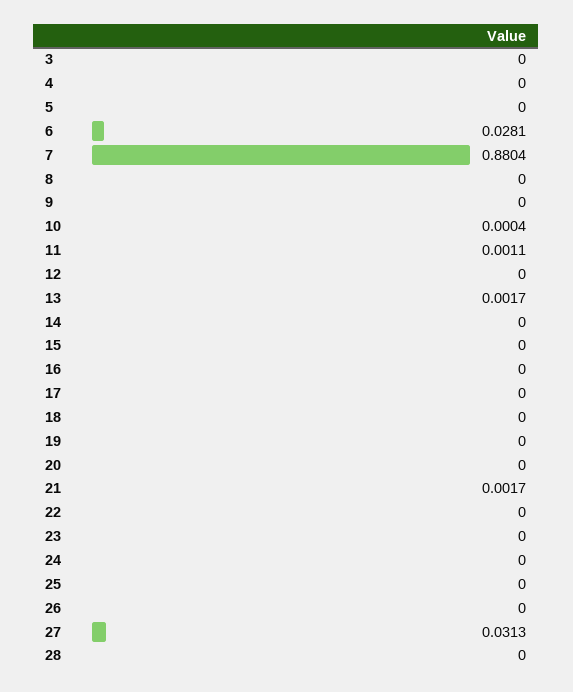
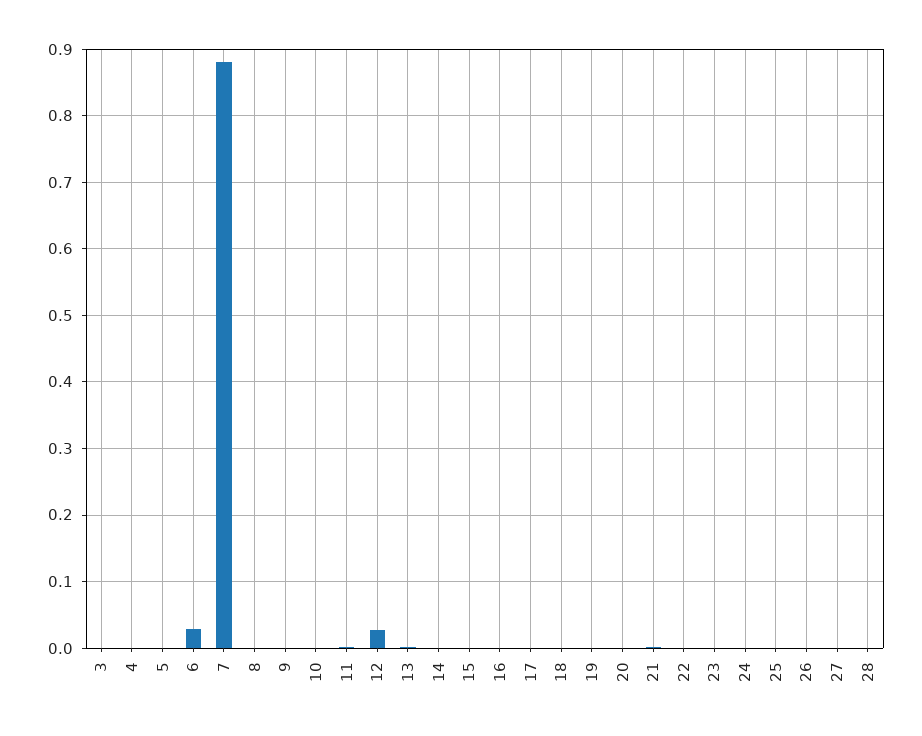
  {
    "3": 0,
    "4": 0,
    "5": 0,
    "6": 0.0281,
    "7": 0.8804,
    "8": 0,
    "9": 0,
    "10": 0.0004,
    "11": 0.0011,
-   "12": 0,
+   "12": 0.03,
    "13": 0.0017,
    "14": 0,
    "15": 0,
    "16": 0,
    "17": 0,
    "18": 0,
    "19": 0,
    "20": 0,
    "21": 0.0017,
    "22": 0,
    "23": 0,
    "24": 0,
    "25": 0,
    "26": 0,
-   "27": 0.0313,
+   "27": 0,
    "28": 0
  }

